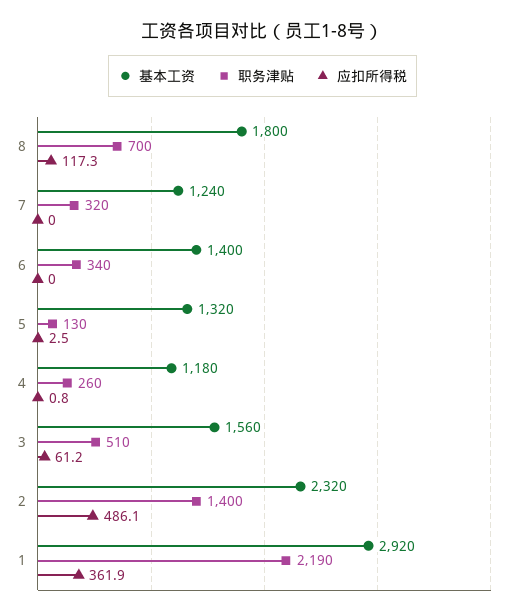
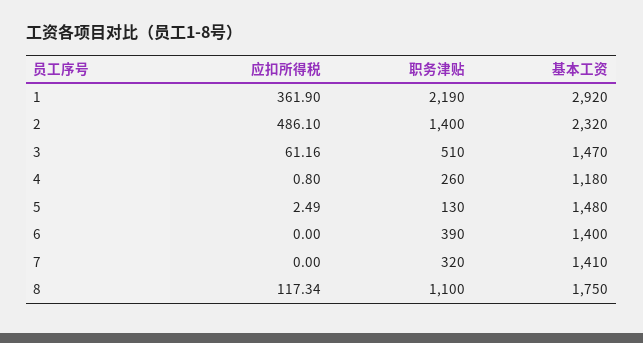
  {
    "基本工资": {
-     "8": 1800,
+     "8": 1750,
-     "7": 1240,
+     "7": 1410,
      "6": 1400,
-     "5": 1320,
+     "5": 1480,
      "4": 1180,
-     "3": 1560,
+     "3": 1470,
      "2": 2320,
      "1": 2920
    },
    "职务津贴": {
-     "8": 700,
+     "8": 1100,
      "7": 320,
-     "6": 340,
+     "6": 390,
      "5": 130,
      "4": 260,
      "3": 510,
      "2": 1400,
      "1": 2190
    },
    "应扣所得税": {
      "8": 117.34,
      "7": 0,
      "6": 0,
      "5": 2.49,
      "4": 0.8,
      "3": 61.16,
      "2": 486.1,
      "1": 361.9
    }
  }

